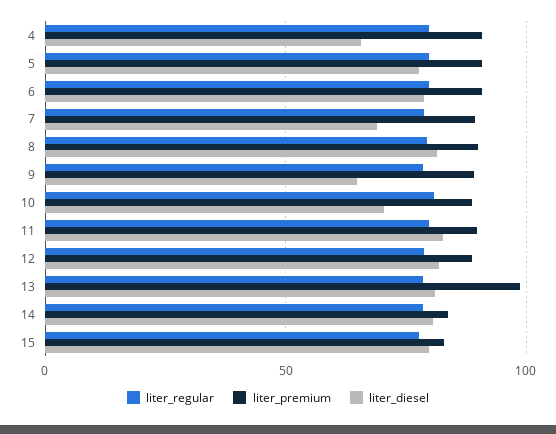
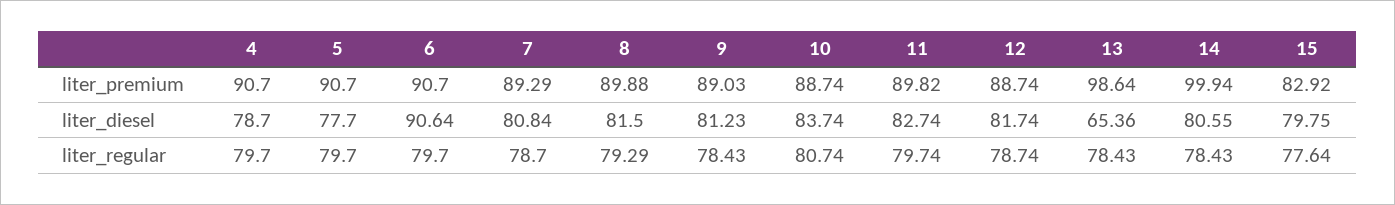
  {
    "liter_regular": {
      "4": 79.7,
      "5": 79.7,
      "6": 79.7,
      "7": 78.7,
      "8": 79.29,
      "9": 78.43,
      "10": 80.74,
      "11": 79.74,
      "12": 78.74,
      "13": 78.43,
      "14": 78.43,
      "15": 77.64
    },
    "liter_premium": {
      "4": 90.7,
      "5": 90.7,
      "6": 90.7,
      "7": 89.29,
      "8": 89.88,
      "9": 89.03,
      "10": 88.74,
      "11": 89.82,
      "12": 88.74,
      "13": 98.64,
-     "14": 85,
+     "14": 99.94,
      "15": 82.92
    },
    "liter_diesel": {
-     "4": 65,
+     "4": 78.7,
      "5": 77.7,
-     "6": 80,
+     "6": 90.64,
-     "7": 70,
+     "7": 80.84,
      "8": 81.5,
-     "9": 65,
+     "9": 81.23,
-     "10": 70,
+     "10": 83.74,
      "11": 82.74,
      "12": 81.74,
-     "13": 80,
+     "13": 65.36,
      "14": 80.55,
      "15": 79.75
    }
  }

